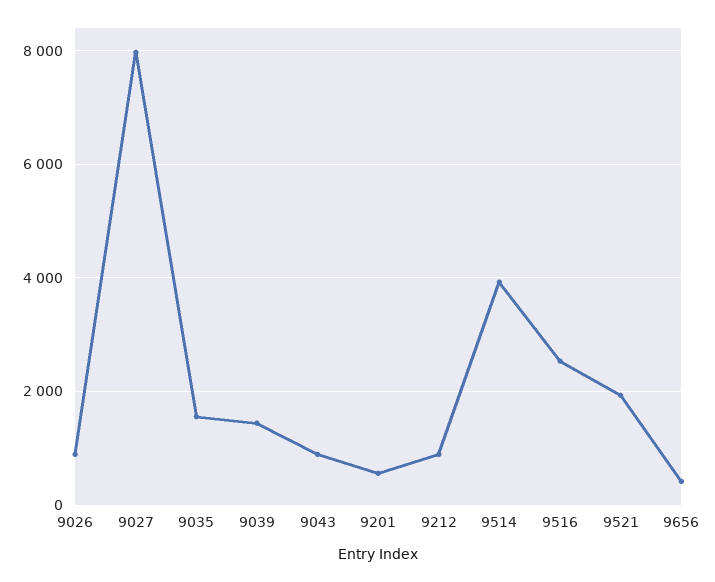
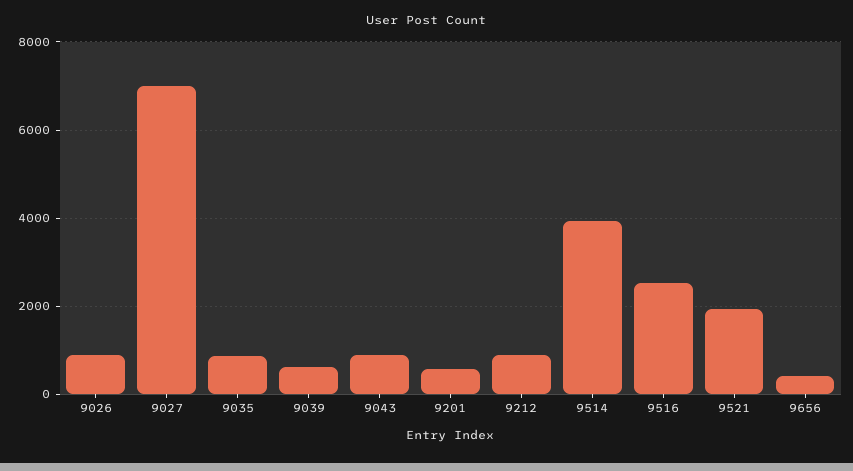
  {
    "9026": 800,
-   "9027": 8000,
+   "9027": 7000,
-   "9035": 1600,
+   "9035": 800,
-   "9039": 1400,
+   "9039": 600,
    "9043": 800,
    "9201": 600,
    "9212": 800,
    "9514": 4000,
    "9516": 2600,
    "9521": 2000,
    "9656": 400
  }

